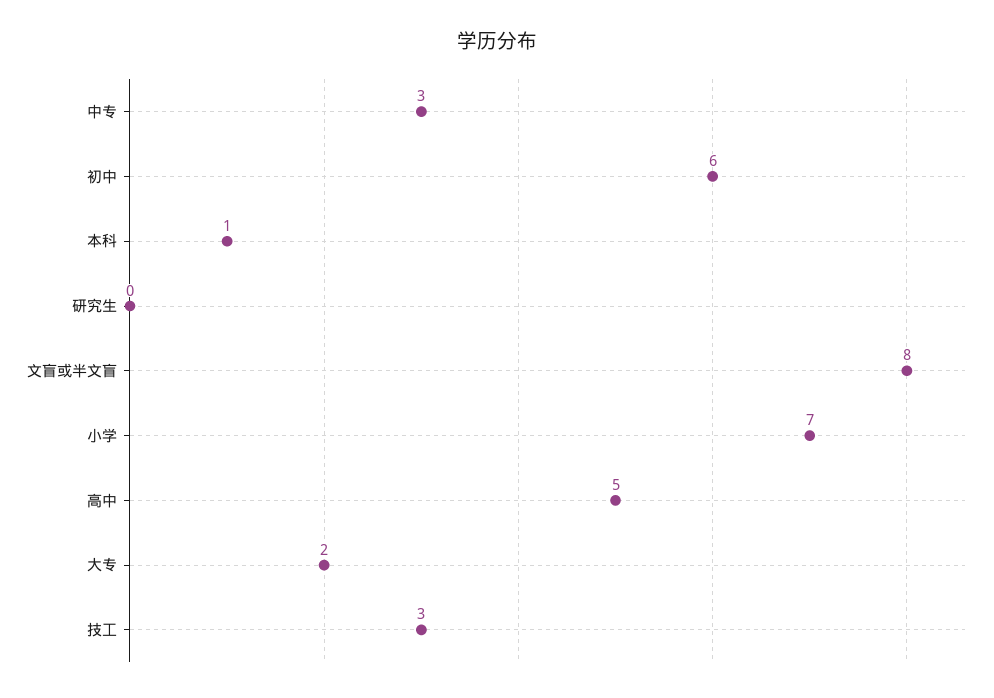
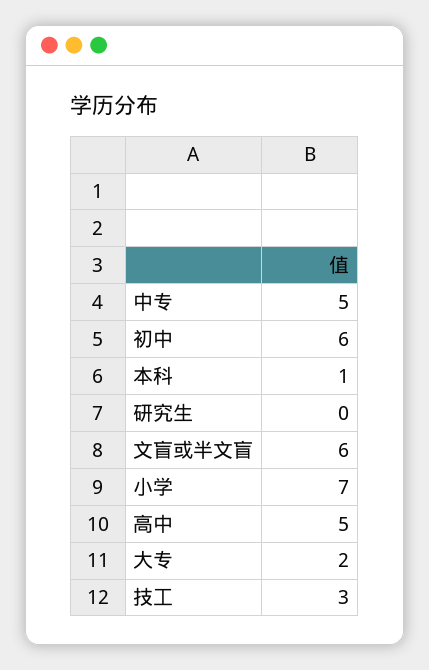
  {
-   "中专": 3,
+   "中专": 5,
    "初中": 6,
    "本科": 1,
    "研究生": 0,
-   "文盲或半文盲": 8,
+   "文盲或半文盲": 6,
    "小学": 7,
    "高中": 5,
    "大专": 2,
    "技工": 3
  }

